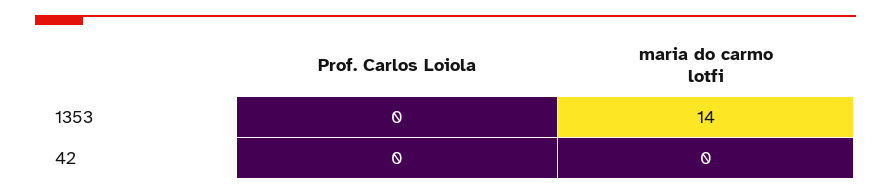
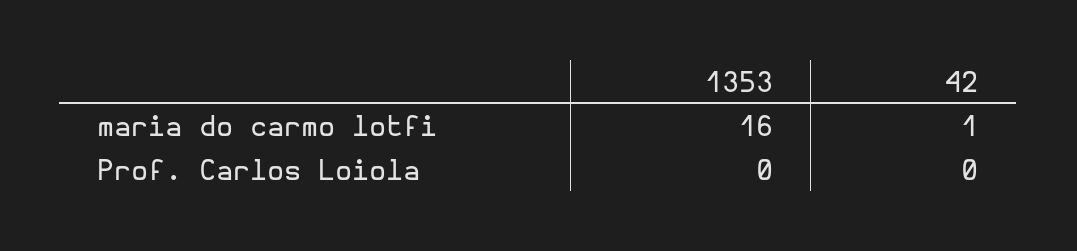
  {
    "Prof. Carlos Loiola": {
      "1353": 0,
      "42": 0
    },
    "maria do carmo lotfi": {
-     "1353": 14,
+     "1353": 16,
-     "42": 0
+     "42": 1
    }
  }

